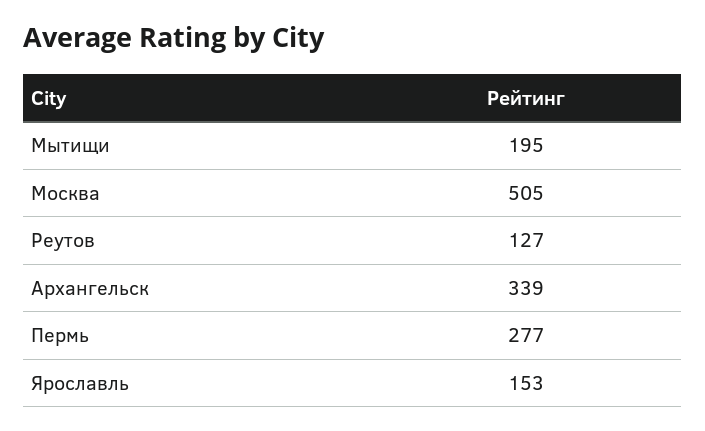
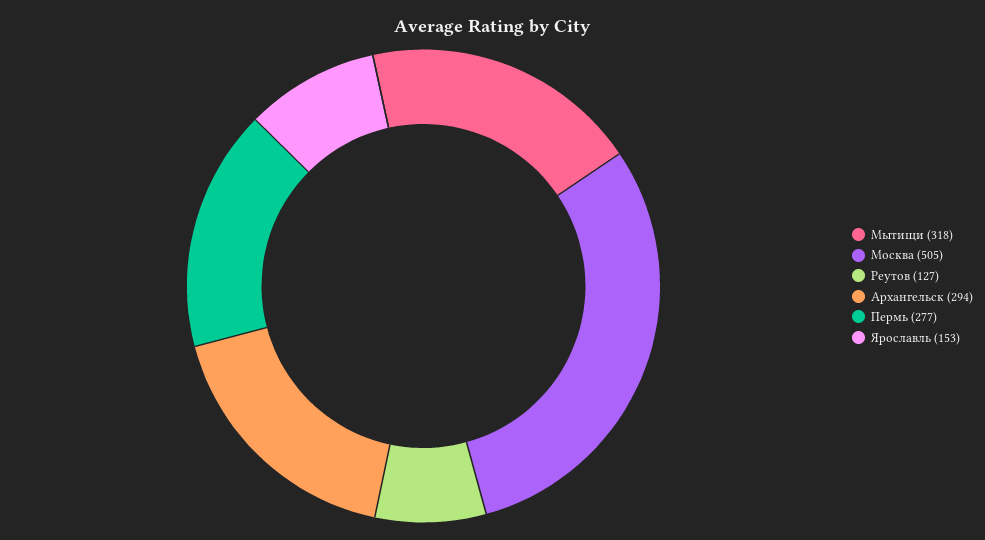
  {
-   "Мытищи": 195,
+   "Мытищи": 318,
    "Москва": 505,
    "Реутов": 127,
-   "Архангельск": 339,
+   "Архангельск": 294,
    "Пермь": 277,
    "Ярославль": 153
  }

